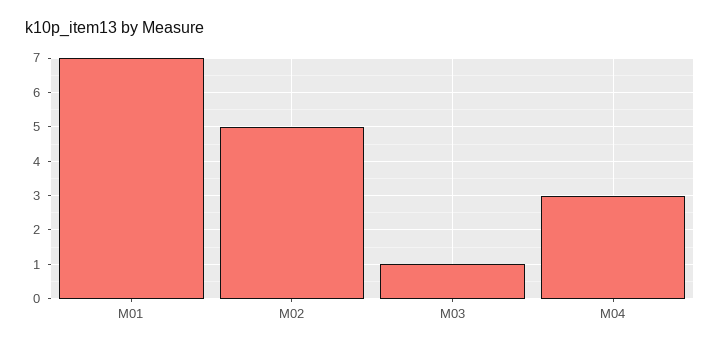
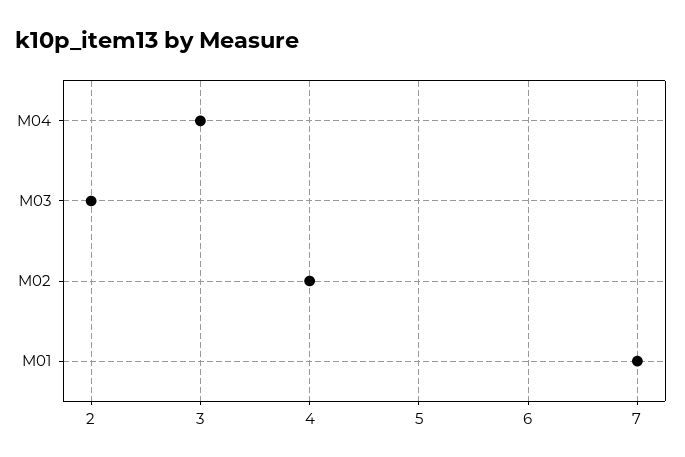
  {
    "M01": 7,
-   "M02": 5,
+   "M02": 4,
-   "M03": 1,
+   "M03": 2,
    "M04": 3
  }

